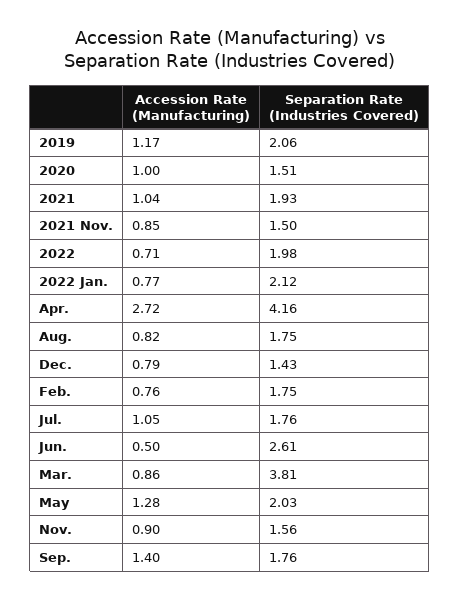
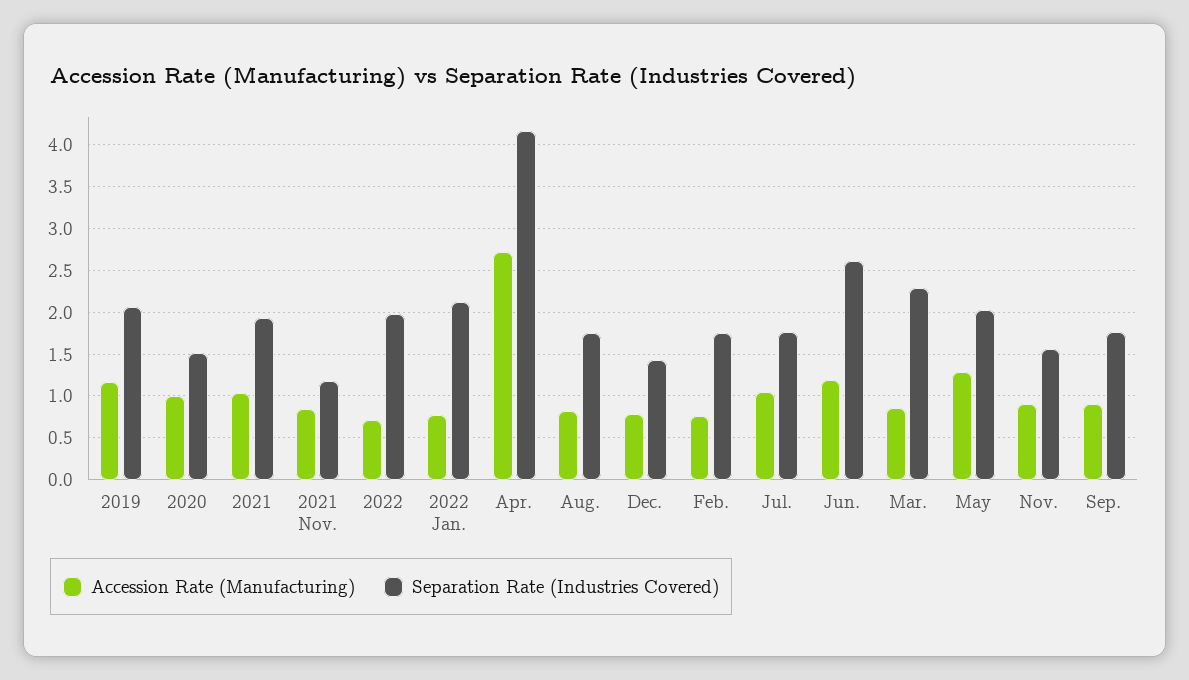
  {
    "Accession Rate (Manufacturing)": {
      "2019": 1.17,
      "2020": 1,
      "2021": 1.04,
      "2021 Nov.": 0.85,
      "2022": 0.71,
      "2022 Jan.": 0.77,
      "Apr.": 2.72,
      "Aug.": 0.82,
      "Dec.": 0.79,
      "Feb.": 0.76,
      "Jul.": 1.05,
-     "Jun.": 0.5,
+     "Jun.": 1.2,
      "Mar.": 0.86,
      "May": 1.28,
      "Nov.": 0.9,
-     "Sep.": 1.4
+     "Sep.": 0.9
    },
    "Separation Rate (Industries Covered)": {
      "2019": 2.06,
      "2020": 1.51,
      "2021": 1.93,
-     "2021 Nov.": 1.5,
+     "2021 Nov.": 1.2,
      "2022": 1.98,
      "2022 Jan.": 2.12,
      "Apr.": 4.16,
      "Aug.": 1.75,
      "Dec.": 1.43,
      "Feb.": 1.75,
      "Jul.": 1.76,
      "Jun.": 2.61,
-     "Mar.": 3.81,
+     "Mar.": 2.3,
      "May": 2.03,
      "Nov.": 1.56,
      "Sep.": 1.76
    }
  }

